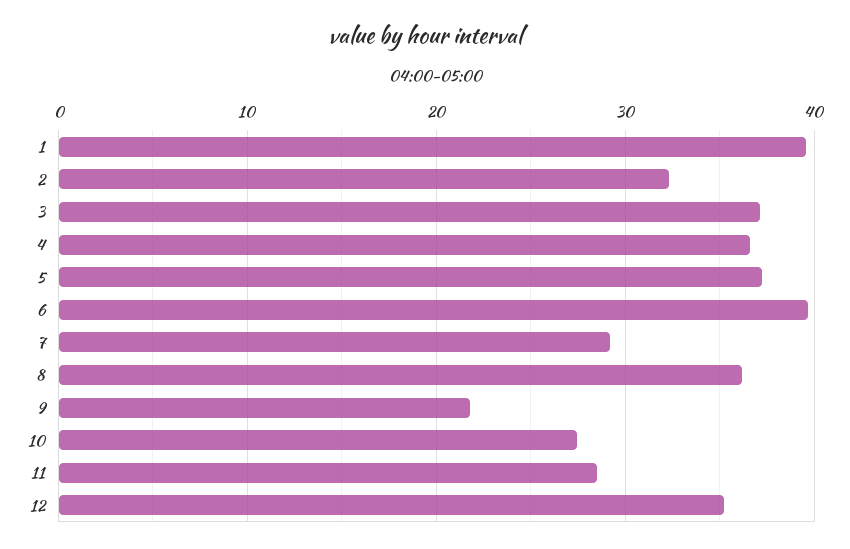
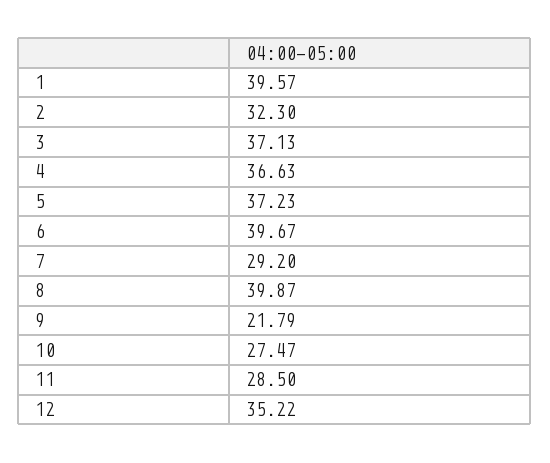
  {
    "1": 39.57,
    "2": 32.3,
    "3": 37.13,
    "4": 36.63,
    "5": 37.23,
    "6": 39.67,
    "7": 29.2,
-   "8": 36,
+   "8": 39.87,
    "9": 21.79,
    "10": 27.47,
    "11": 28.5,
    "12": 35.22
  }

